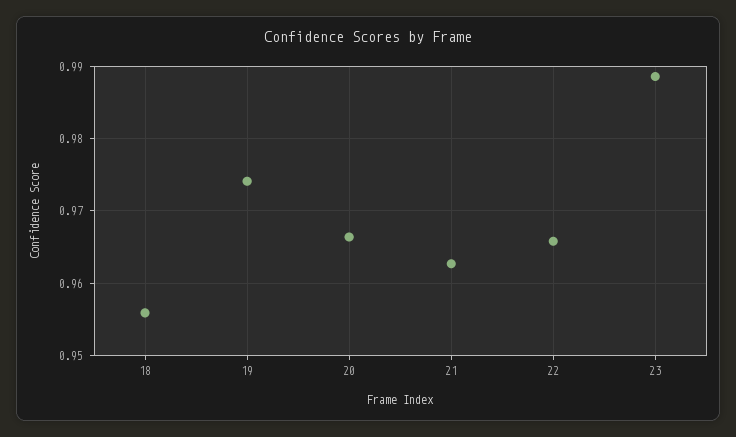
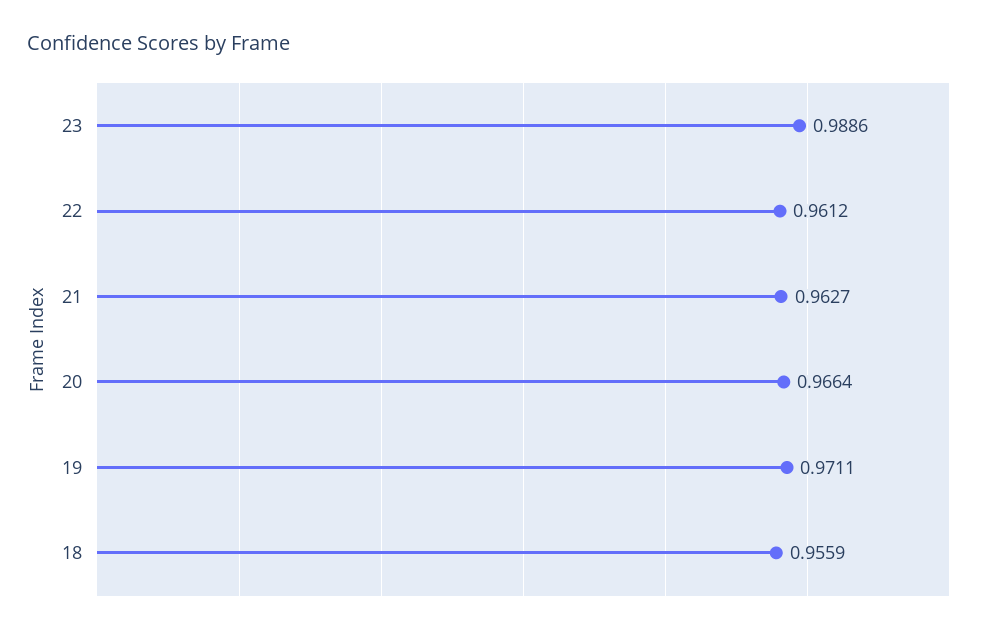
  {
    "18": 0.9559,
-   "19": 0.974,
+   "19": 0.9711,
    "20": 0.9664,
    "21": 0.9627,
-   "22": 0.966,
+   "22": 0.9612,
    "23": 0.9886
  }

